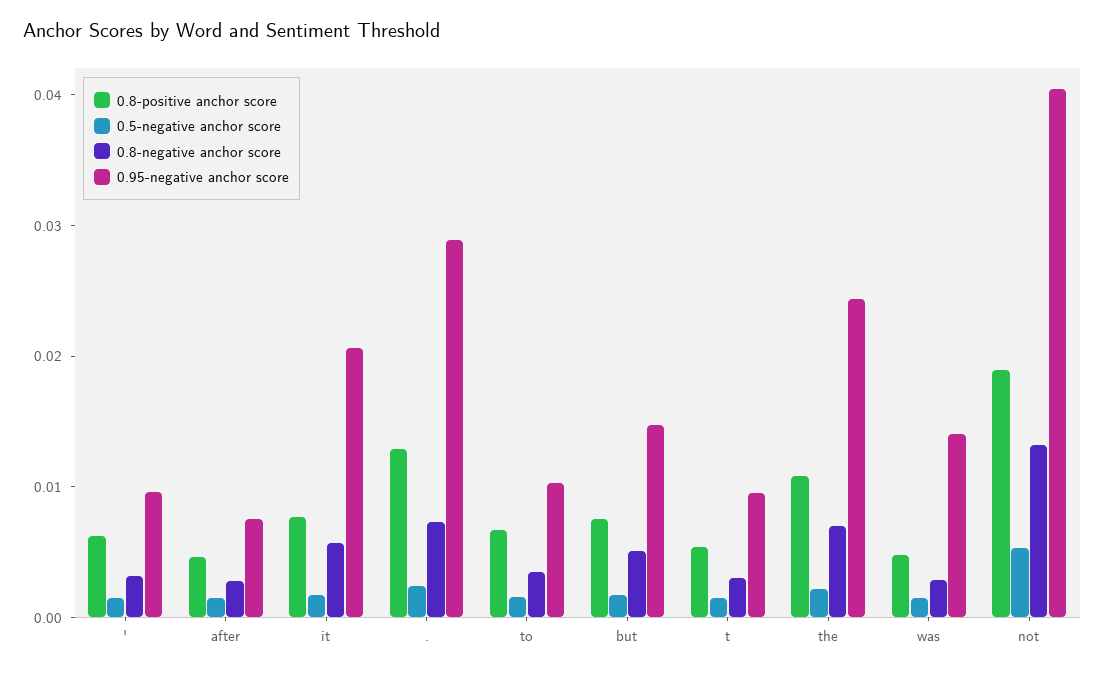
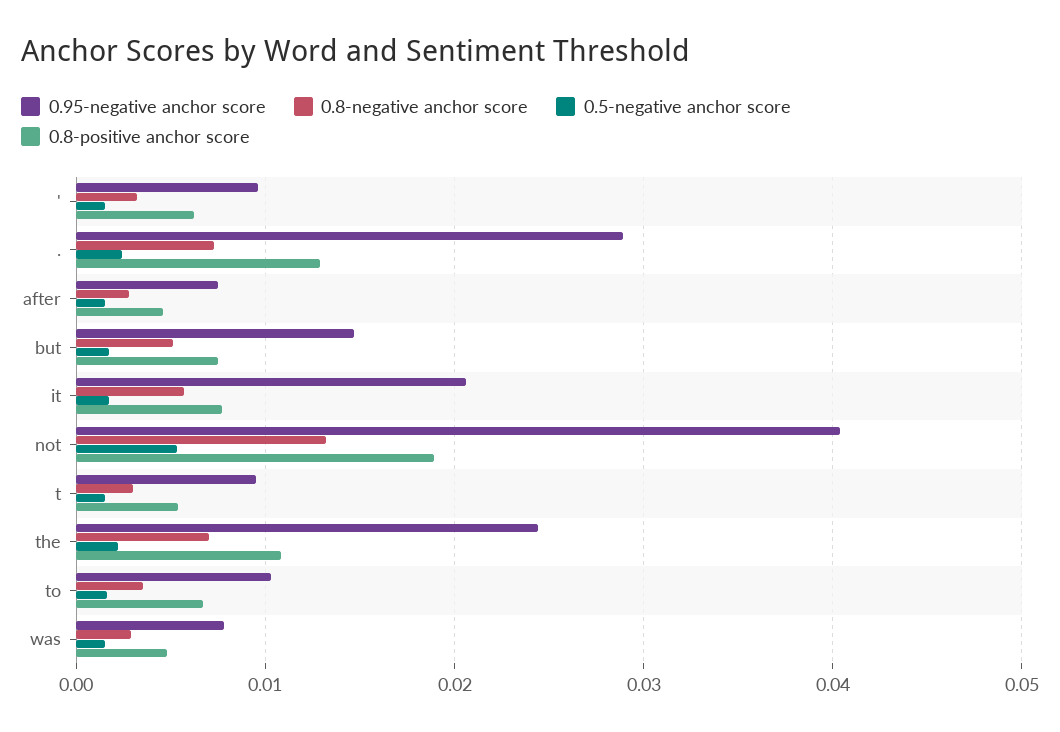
  {
    "0.8-positive anchor score": {
      "'": 0.006,
      "after": 0.005,
      "it": 0.008,
      ".": 0.013,
      "to": 0.007,
      "but": 0.008,
      "t": 0.005,
      "the": 0.011,
      "was": 0.005,
      "not": 0.019
    },
    "0.5-negative anchor score": {
      "'": 0.002,
      "after": 0.002,
      "it": 0.002,
      ".": 0.002,
      "to": 0.002,
      "but": 0.002,
      "t": 0.002,
      "the": 0.002,
      "was": 0.002,
      "not": 0.005
    },
    "0.8-negative anchor score": {
      "'": 0.003,
      "after": 0.003,
      "it": 0.006,
      ".": 0.007,
      "to": 0.004,
      "but": 0.005,
      "t": 0.003,
      "the": 0.007,
      "was": 0.003,
      "not": 0.013
    },
    "0.95-negative anchor score": {
      "'": 0.01,
      "after": 0.008,
      "it": 0.021,
      ".": 0.029,
      "to": 0.01,
      "but": 0.015,
      "t": 0.01,
      "the": 0.024,
-     "was": 0.014,
+     "was": 0.008,
      "not": 0.04
    }
  }

